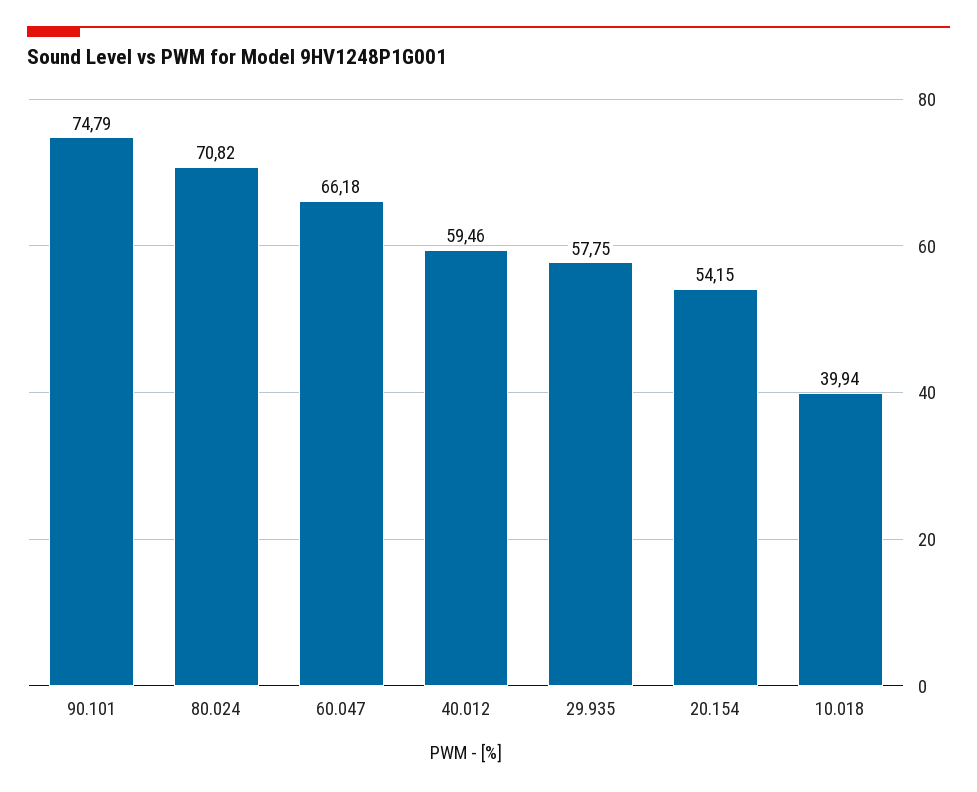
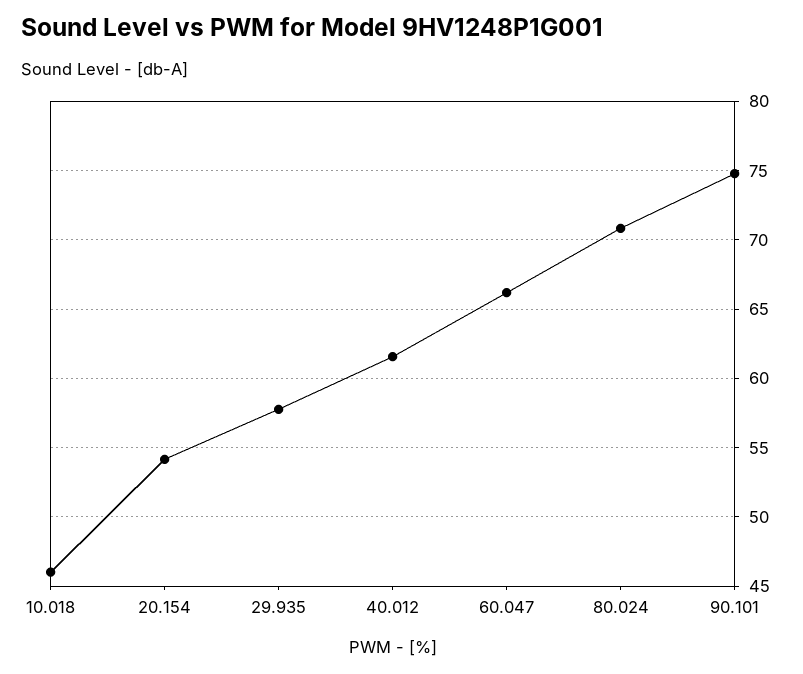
  {
    "90.101": 74.79,
    "80.024": 70.82,
    "60.047": 66.18,
-   "40.012": 59.46,
+   "40.012": 61.5,
    "29.935": 57.75,
    "20.154": 54.15,
-   "10.018": 39.94
+   "10.018": 46
  }

